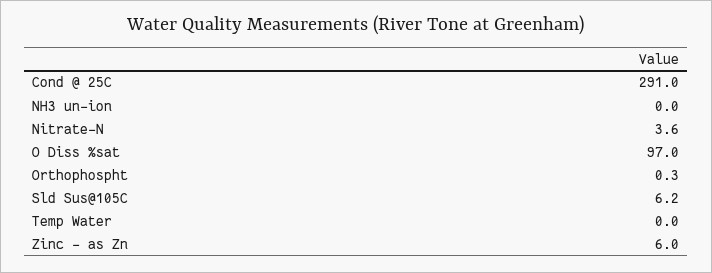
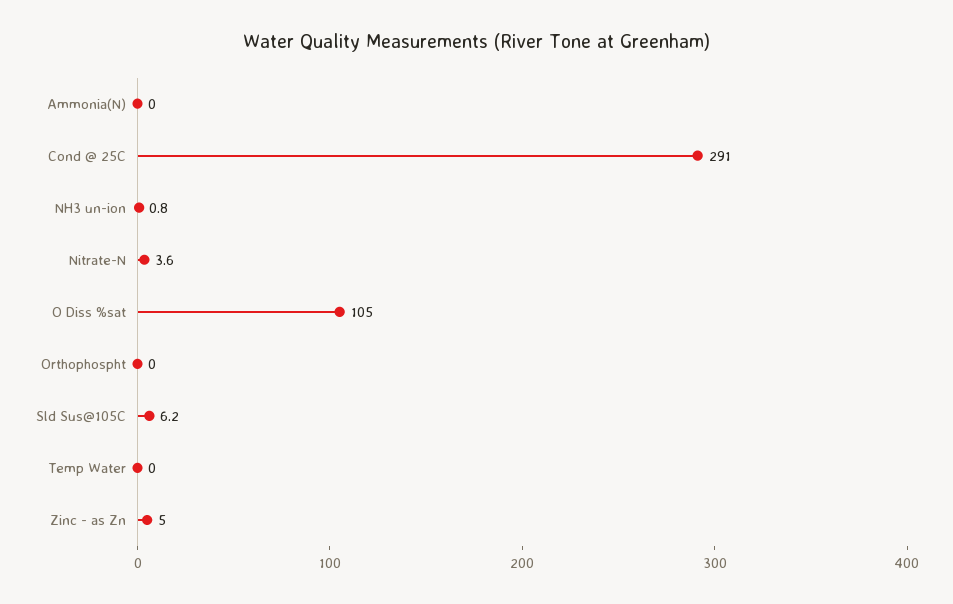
  {
    "Cond @ 25C": 291,
-   "NH3 un-ion": 0,
+   "NH3 un-ion": 0.8,
    "Nitrate-N": 3.6,
-   "O Diss %sat": 97,
+   "O Diss %sat": 105,
-   "Orthophospht": 0.3,
+   "Orthophospht": 0,
    "Sld Sus@105C": 6.2,
    "Temp Water": 0,
-   "Zinc - as Zn": 6
+   "Zinc - as Zn": 5,
+   "Ammonia(N)": 0
  }

